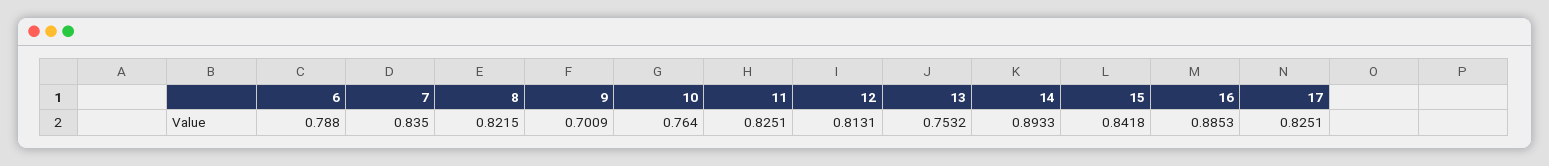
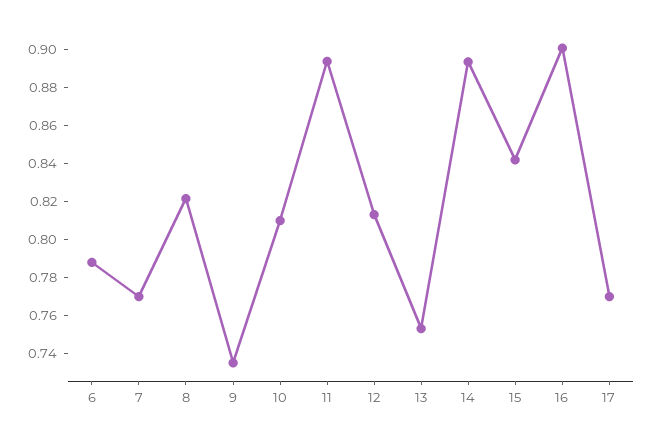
  {
    "6": 0.788,
-   "7": 0.835,
+   "7": 0.77,
    "8": 0.8215,
-   "9": 0.7009,
+   "9": 0.735,
-   "10": 0.764,
+   "10": 0.81,
-   "11": 0.8251,
+   "11": 0.895,
    "12": 0.8131,
    "13": 0.7532,
    "14": 0.8933,
    "15": 0.8418,
-   "16": 0.8853,
+   "16": 0.9,
-   "17": 0.8251
+   "17": 0.77
  }

